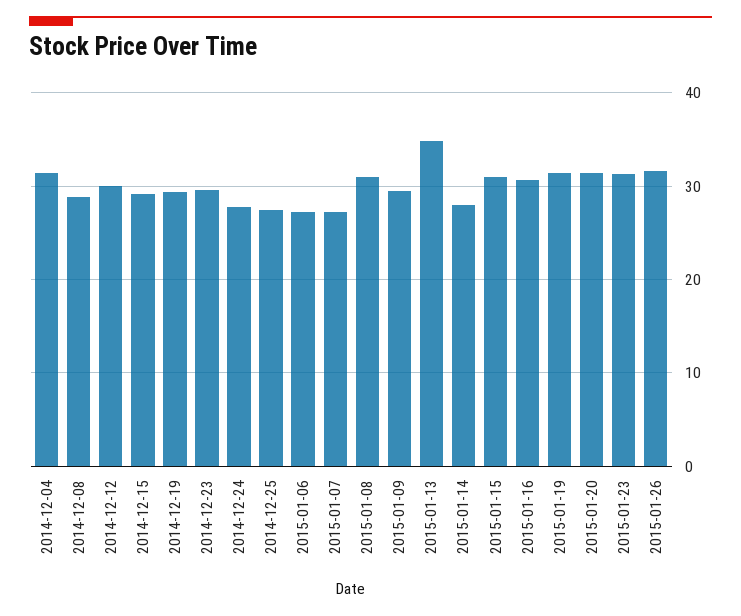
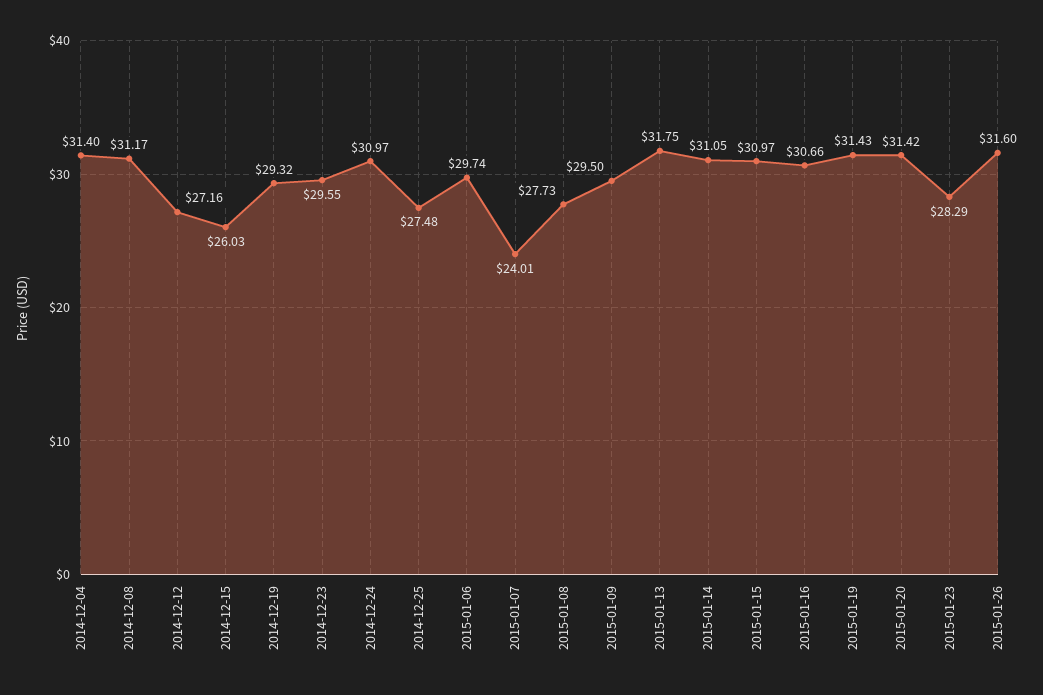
  {
    "2014-12-04": 31.4,
-   "2014-12-08": 29,
+   "2014-12-08": 31.17,
-   "2014-12-12": 30,
+   "2014-12-12": 27.16,
-   "2014-12-15": 29,
+   "2014-12-15": 26.03,
    "2014-12-19": 29.32,
    "2014-12-23": 29.55,
-   "2014-12-24": 28,
+   "2014-12-24": 30.97,
    "2014-12-25": 27.48,
-   "2015-01-06": 27,
+   "2015-01-06": 29.74,
-   "2015-01-07": 27,
+   "2015-01-07": 24.01,
-   "2015-01-08": 31,
+   "2015-01-08": 27.73,
    "2015-01-09": 29.5,
-   "2015-01-13": 35,
+   "2015-01-13": 31.75,
-   "2015-01-14": 28,
+   "2015-01-14": 31.05,
    "2015-01-15": 30.97,
    "2015-01-16": 30.66,
    "2015-01-19": 31.43,
    "2015-01-20": 31.42,
-   "2015-01-23": 31,
+   "2015-01-23": 28.29,
    "2015-01-26": 31.6
  }

